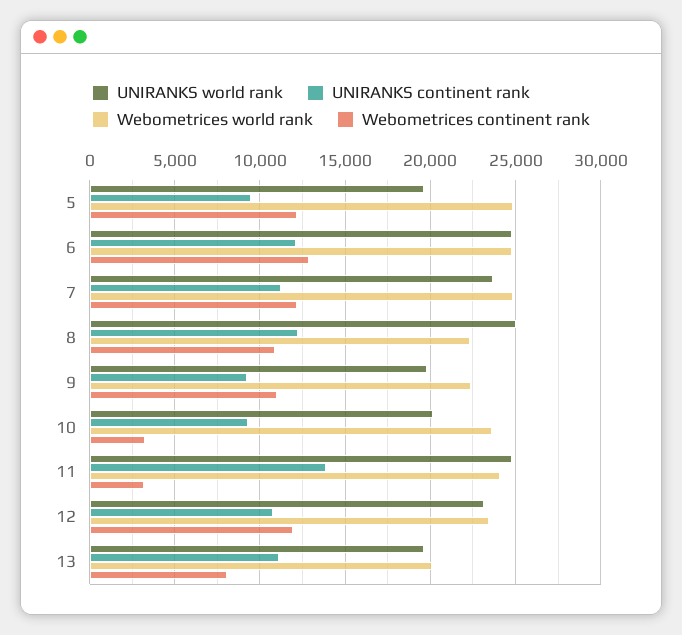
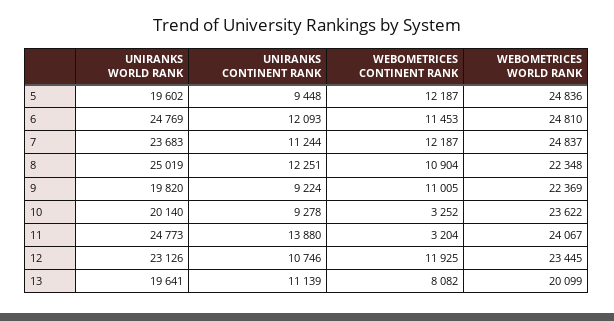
  {
    "UNIRANKS world rank": {
      "5": 19602,
      "6": 24769,
      "7": 23683,
      "8": 25019,
      "9": 19820,
      "10": 20140,
      "11": 24773,
      "12": 23126,
      "13": 19641
    },
    "UNIRANKS continent rank": {
      "5": 9448,
      "6": 12093,
      "7": 11244,
      "8": 12251,
      "9": 9224,
      "10": 9278,
      "11": 13880,
      "12": 10746,
      "13": 11139
    },
    "Webometrices world rank": {
      "5": 24836,
      "6": 24810,
      "7": 24837,
      "8": 22348,
      "9": 22369,
      "10": 23622,
      "11": 24067,
      "12": 23445,
      "13": 20099
    },
    "Webometrices continent rank": {
      "5": 12187,
-     "6": 13000,
+     "6": 11453,
      "7": 12187,
      "8": 10904,
      "9": 11005,
      "10": 3252,
      "11": 3204,
      "12": 11925,
      "13": 8082
    }
  }

